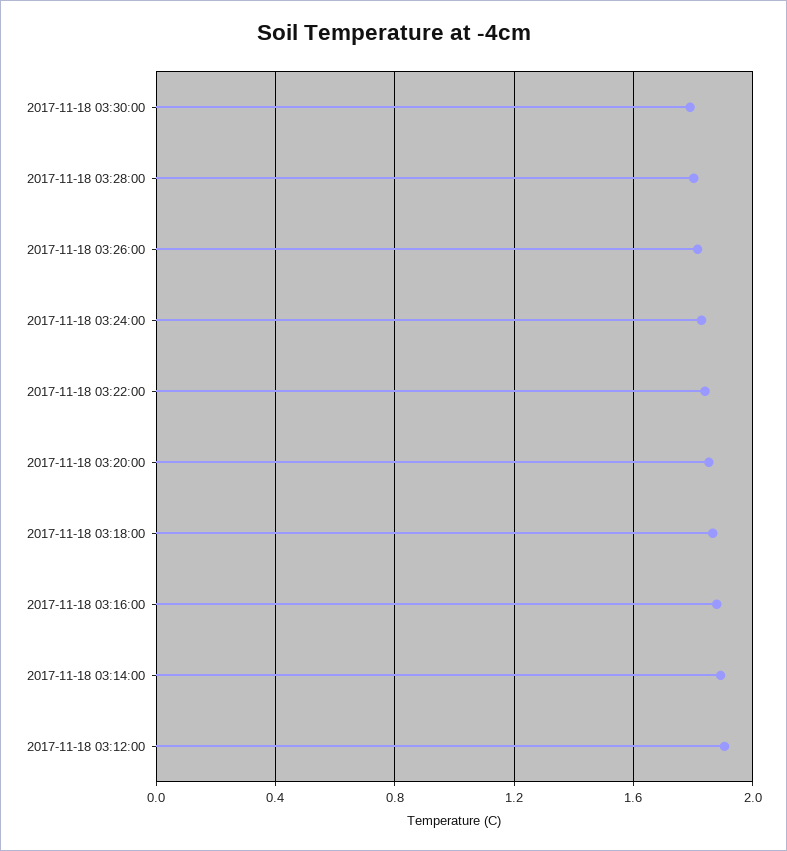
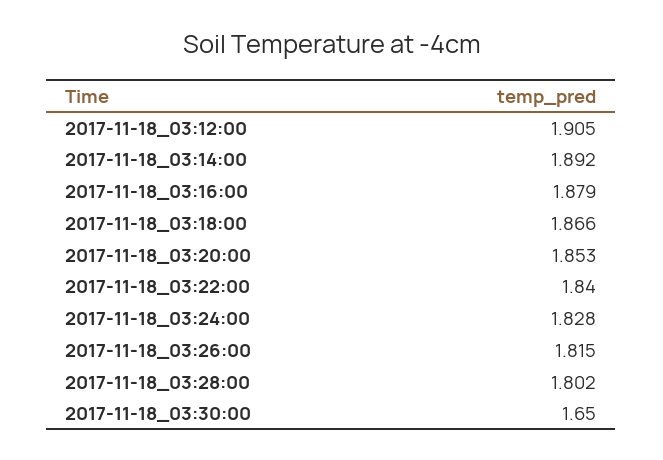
  {
-   "2017-11-18 03:30:00": 1.8,
+   "2017-11-18 03:30:00": 1.65,
    "2017-11-18 03:28:00": 1.802,
    "2017-11-18 03:26:00": 1.815,
    "2017-11-18 03:24:00": 1.828,
    "2017-11-18 03:22:00": 1.84,
    "2017-11-18 03:20:00": 1.853,
    "2017-11-18 03:18:00": 1.866,
    "2017-11-18 03:16:00": 1.879,
    "2017-11-18 03:14:00": 1.892,
    "2017-11-18 03:12:00": 1.905
  }

